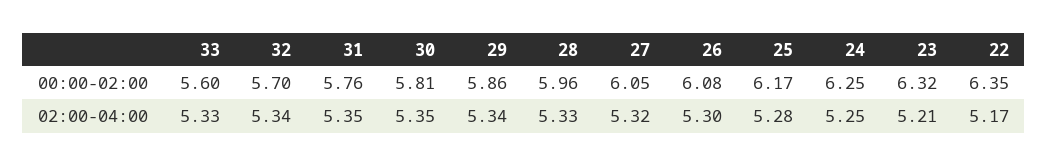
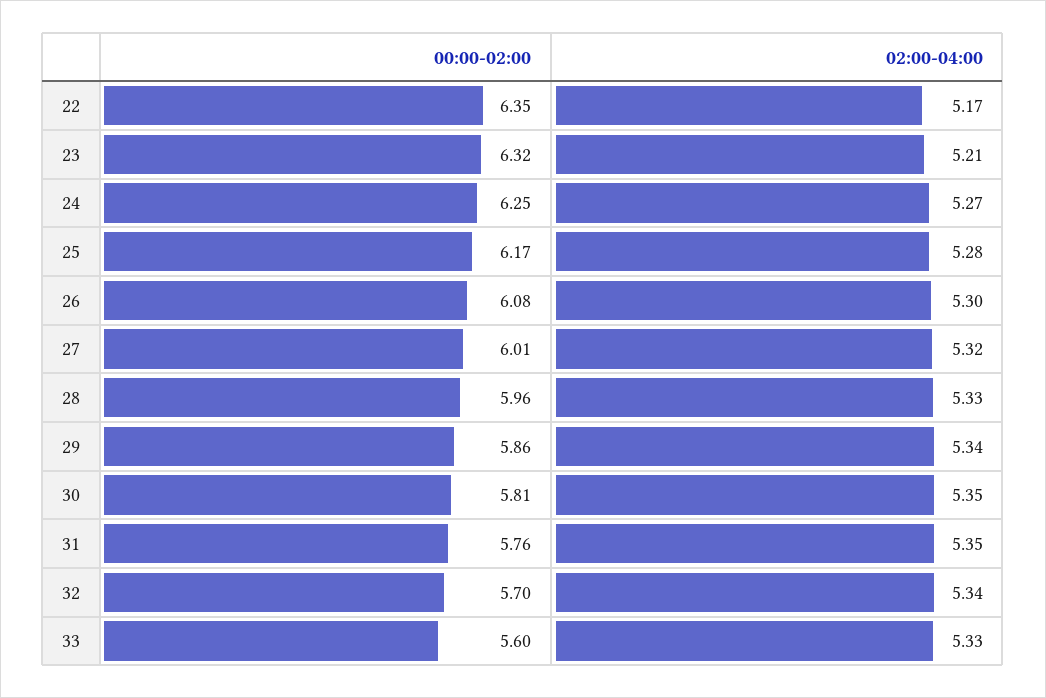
  {
    "33": {
      "00:00-02:00": 5.6,
      "02:00-04:00": 5.33
    },
    "32": {
      "00:00-02:00": 5.7,
      "02:00-04:00": 5.34
    },
    "31": {
      "00:00-02:00": 5.76,
      "02:00-04:00": 5.35
    },
    "30": {
      "00:00-02:00": 5.81,
      "02:00-04:00": 5.35
    },
    "29": {
      "00:00-02:00": 5.86,
      "02:00-04:00": 5.34
    },
    "28": {
      "00:00-02:00": 5.96,
      "02:00-04:00": 5.33
    },
    "27": {
-     "00:00-02:00": 6.05,
+     "00:00-02:00": 6.01,
      "02:00-04:00": 5.32
    },
    "26": {
      "00:00-02:00": 6.08,
      "02:00-04:00": 5.3
    },
    "25": {
      "00:00-02:00": 6.17,
      "02:00-04:00": 5.28
    },
    "24": {
      "00:00-02:00": 6.25,
-     "02:00-04:00": 5.25
+     "02:00-04:00": 5.27
    },
    "23": {
      "00:00-02:00": 6.32,
      "02:00-04:00": 5.21
    },
    "22": {
      "00:00-02:00": 6.35,
      "02:00-04:00": 5.17
    }
  }

